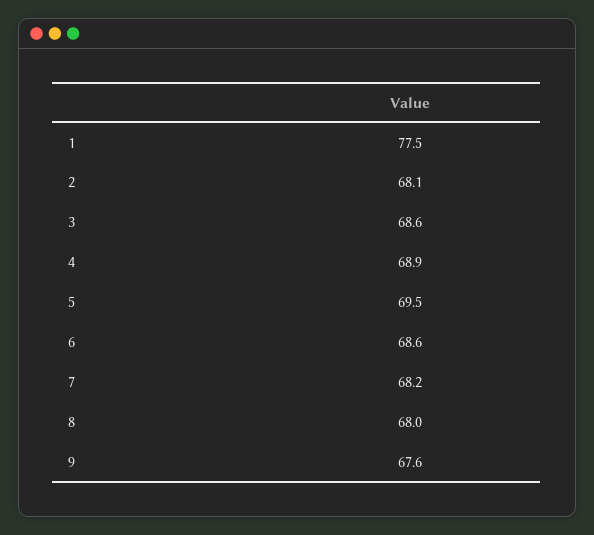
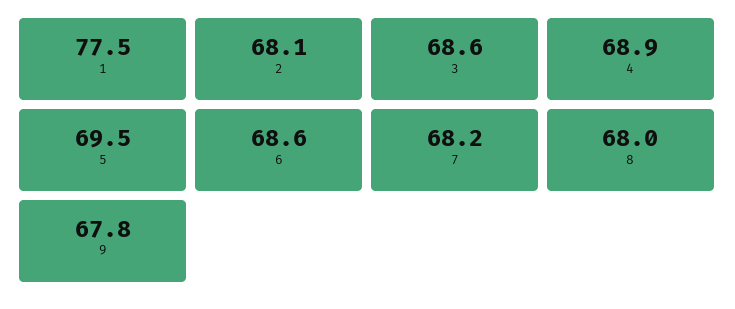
  {
    "1": 77.5,
    "2": 68.1,
    "3": 68.6,
    "4": 68.9,
    "5": 69.5,
    "6": 68.6,
    "7": 68.2,
    "8": 68,
-   "9": 67.6
+   "9": 67.8
  }

